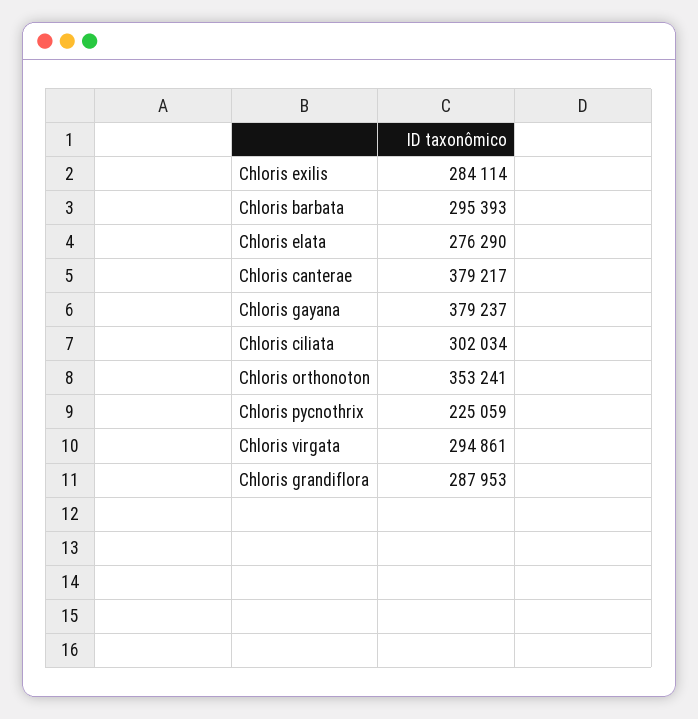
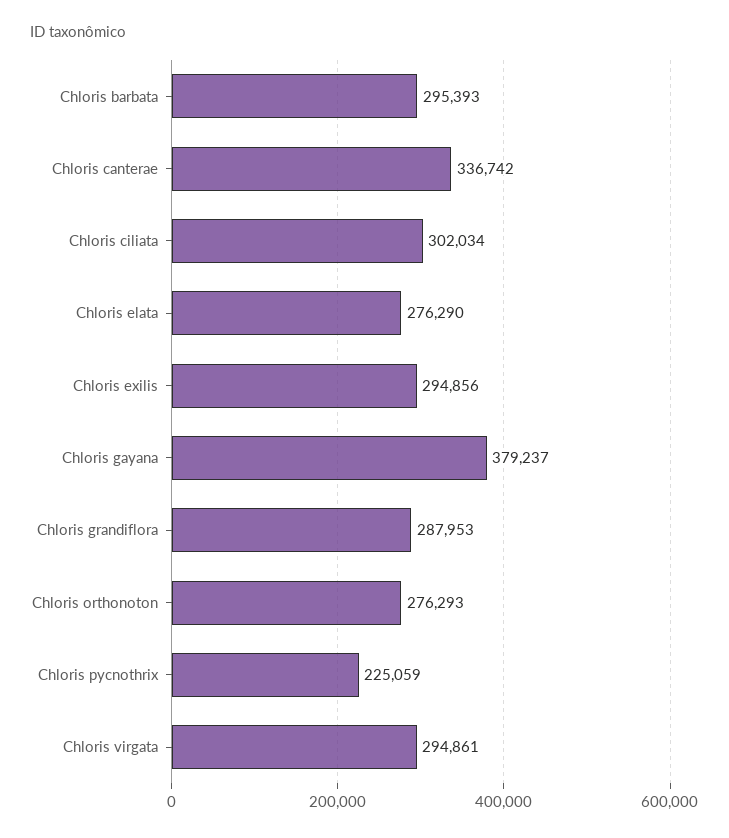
  {
-   "Chloris exilis": 284114,
+   "Chloris exilis": 294856,
    "Chloris barbata": 295393,
    "Chloris elata": 276290,
-   "Chloris canterae": 379217,
+   "Chloris canterae": 336742,
    "Chloris gayana": 379237,
    "Chloris ciliata": 302034,
-   "Chloris orthonoton": 353241,
+   "Chloris orthonoton": 276293,
    "Chloris pycnothrix": 225059,
    "Chloris virgata": 294861,
    "Chloris grandiflora": 287953
  }

